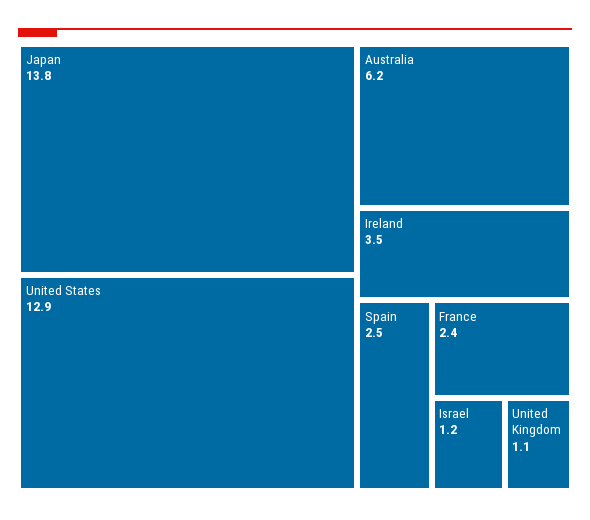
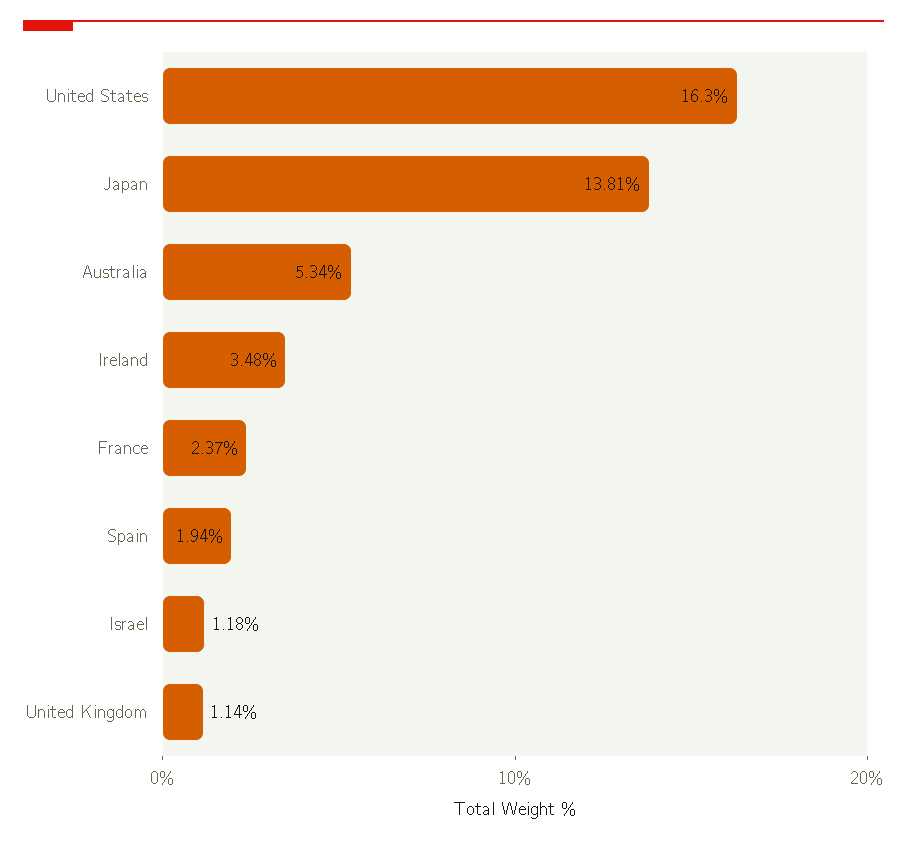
  {
    "Japan": 13.81,
-   "United States": 12.9,
+   "United States": 16.3,
-   "Australia": 6.2,
+   "Australia": 5.34,
    "Ireland": 3.48,
-   "Spain": 2.5,
+   "Spain": 1.94,
    "France": 2.37,
    "Israel": 1.18,
    "United Kingdom": 1.14
  }

